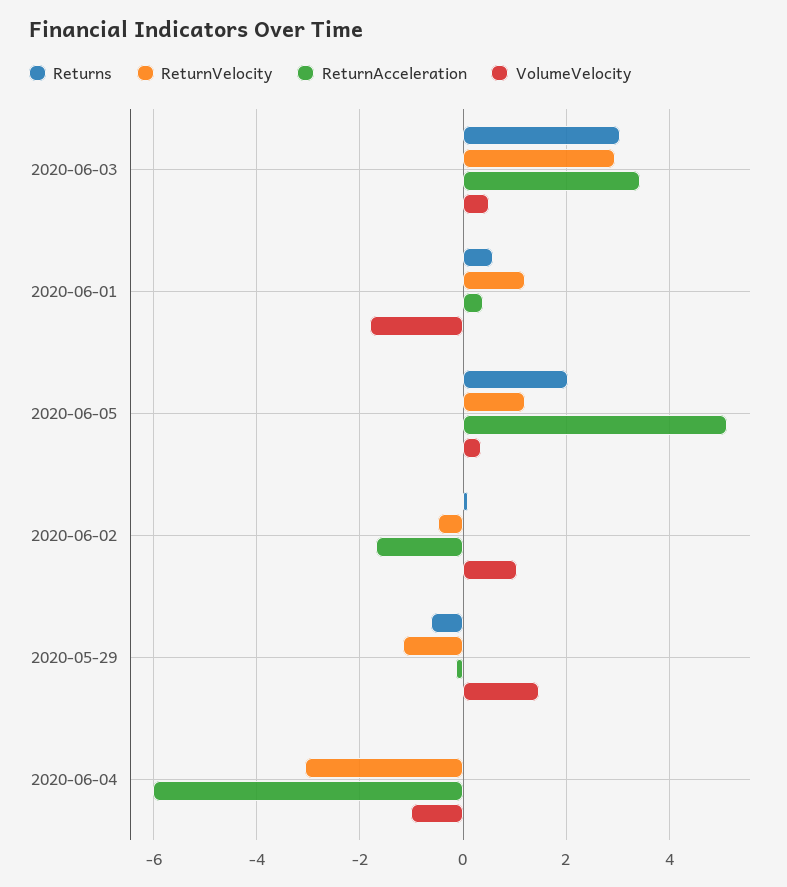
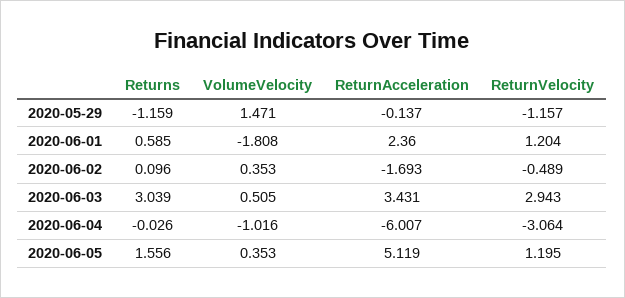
  {
    "Returns": {
      "2020-06-03": 3.039,
      "2020-06-01": 0.585,
-     "2020-06-05": 2,
+     "2020-06-05": 1.556,
      "2020-06-02": 0.096,
-     "2020-05-29": -0.6,
+     "2020-05-29": -1.159,
      "2020-06-04": -0.026
    },
    "ReturnVelocity": {
      "2020-06-03": 2.943,
      "2020-06-01": 1.204,
      "2020-06-05": 1.195,
      "2020-06-02": -0.489,
      "2020-05-29": -1.157,
      "2020-06-04": -3.064
    },
    "ReturnAcceleration": {
      "2020-06-03": 3.431,
-     "2020-06-01": 0.4,
+     "2020-06-01": 2.36,
      "2020-06-05": 5.119,
      "2020-06-02": -1.693,
      "2020-05-29": -0.137,
      "2020-06-04": -6.007
    },
    "VolumeVelocity": {
      "2020-06-03": 0.505,
      "2020-06-01": -1.808,
      "2020-06-05": 0.353,
-     "2020-06-02": 1,
+     "2020-06-02": 0.353,
      "2020-05-29": 1.471,
      "2020-06-04": -1.016
    }
  }

